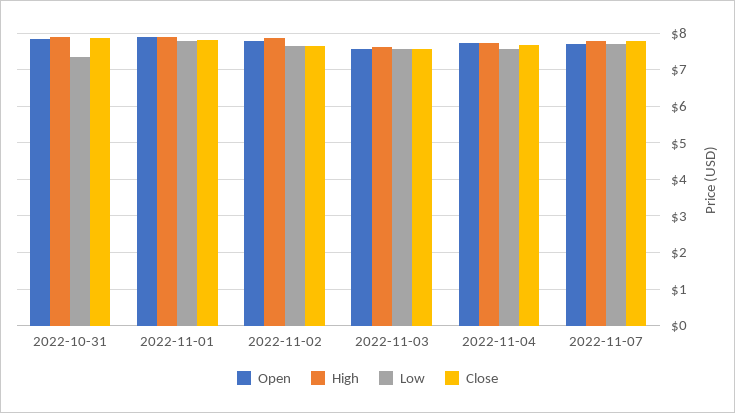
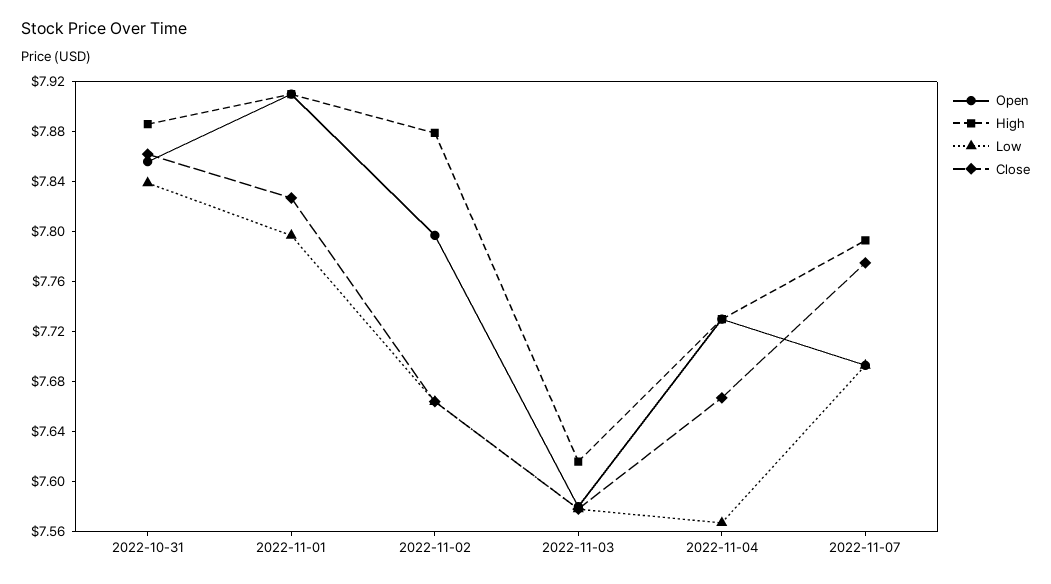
  {
    "Open": {
      "2022-10-31": 7.86,
      "2022-11-01": 7.91,
      "2022-11-02": 7.8,
      "2022-11-03": 7.58,
      "2022-11-04": 7.73,
      "2022-11-07": 7.69
    },
    "High": {
      "2022-10-31": 7.89,
      "2022-11-01": 7.91,
      "2022-11-02": 7.88,
      "2022-11-03": 7.62,
      "2022-11-04": 7.73,
      "2022-11-07": 7.79
    },
    "Low": {
-     "2022-10-31": 7.4,
+     "2022-10-31": 7.84,
      "2022-11-01": 7.8,
      "2022-11-02": 7.66,
      "2022-11-03": 7.58,
      "2022-11-04": 7.57,
      "2022-11-07": 7.69
    },
    "Close": {
      "2022-10-31": 7.86,
      "2022-11-01": 7.83,
      "2022-11-02": 7.66,
      "2022-11-03": 7.58,
      "2022-11-04": 7.67,
      "2022-11-07": 7.78
    }
  }

